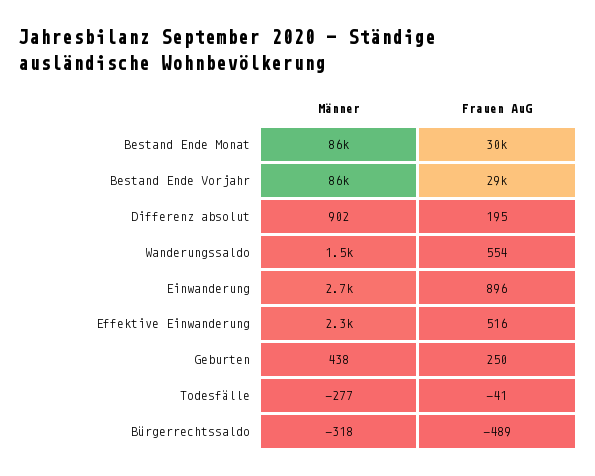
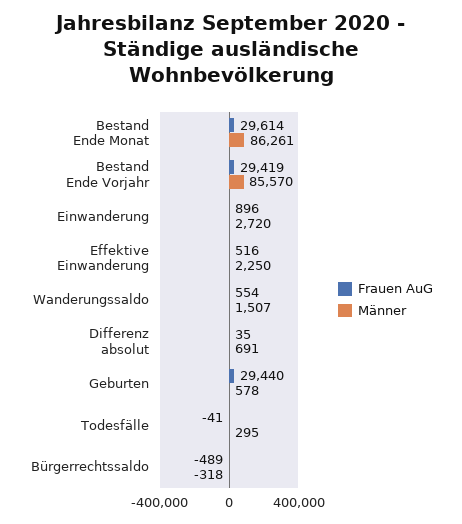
  {
    "Männer": {
      "Bestand Ende Monat": 86261,
      "Bestand Ende Vorjahr": 85570,
-     "Differenz absolut": 902,
+     "Differenz absolut": 691,
      "Wanderungssaldo": 1507,
      "Einwanderung": 2720,
      "Effektive Einwanderung": 2250,
-     "Geburten": 438,
+     "Geburten": 578,
-     "Todesfälle": -277,
+     "Todesfälle": 295,
      "Bürgerrechtssaldo": -318
    },
    "Frauen AuG": {
      "Bestand Ende Monat": 29614,
      "Bestand Ende Vorjahr": 29419,
-     "Differenz absolut": 195,
+     "Differenz absolut": 35,
      "Wanderungssaldo": 554,
      "Einwanderung": 896,
      "Effektive Einwanderung": 516,
-     "Geburten": 250,
+     "Geburten": 29440,
      "Todesfälle": -41,
      "Bürgerrechtssaldo": -489
    }
  }

